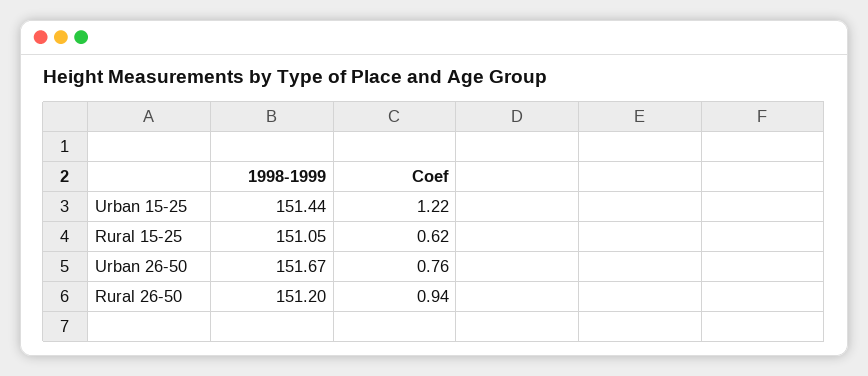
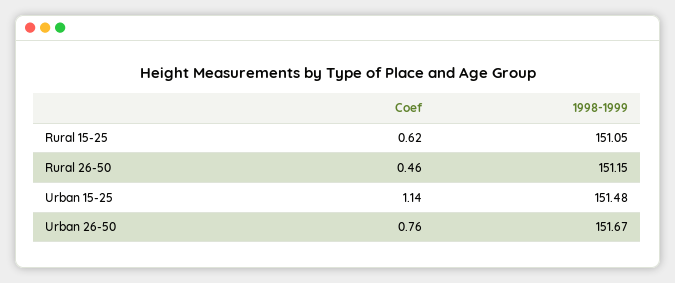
  {
    "1998-1999": {
-     "Urban 15-25": 151.44,
+     "Urban 15-25": 151.48,
      "Rural 15-25": 151.05,
      "Urban 26-50": 151.67,
-     "Rural 26-50": 151.2
+     "Rural 26-50": 151.15
    },
    "Coef": {
-     "Urban 15-25": 1.22,
+     "Urban 15-25": 1.14,
      "Rural 15-25": 0.62,
      "Urban 26-50": 0.76,
-     "Rural 26-50": 0.94
+     "Rural 26-50": 0.46
    }
  }

